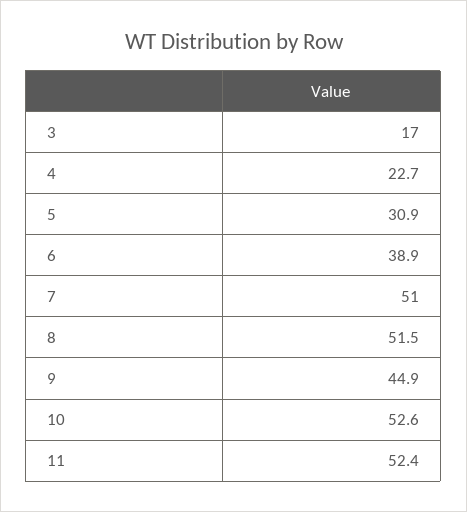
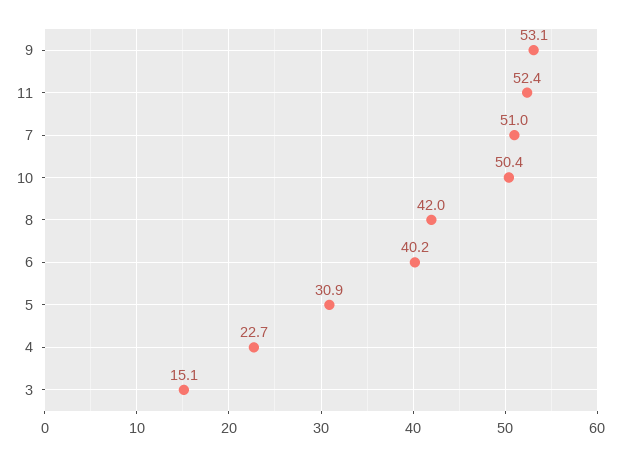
  {
-   "3": 17,
+   "3": 15.1,
    "4": 22.7,
    "5": 30.9,
-   "6": 38.9,
+   "6": 40.2,
    "7": 51,
-   "8": 51.5,
+   "8": 42,
-   "9": 44.9,
+   "9": 53.1,
-   "10": 52.6,
+   "10": 50.4,
    "11": 52.4
  }

